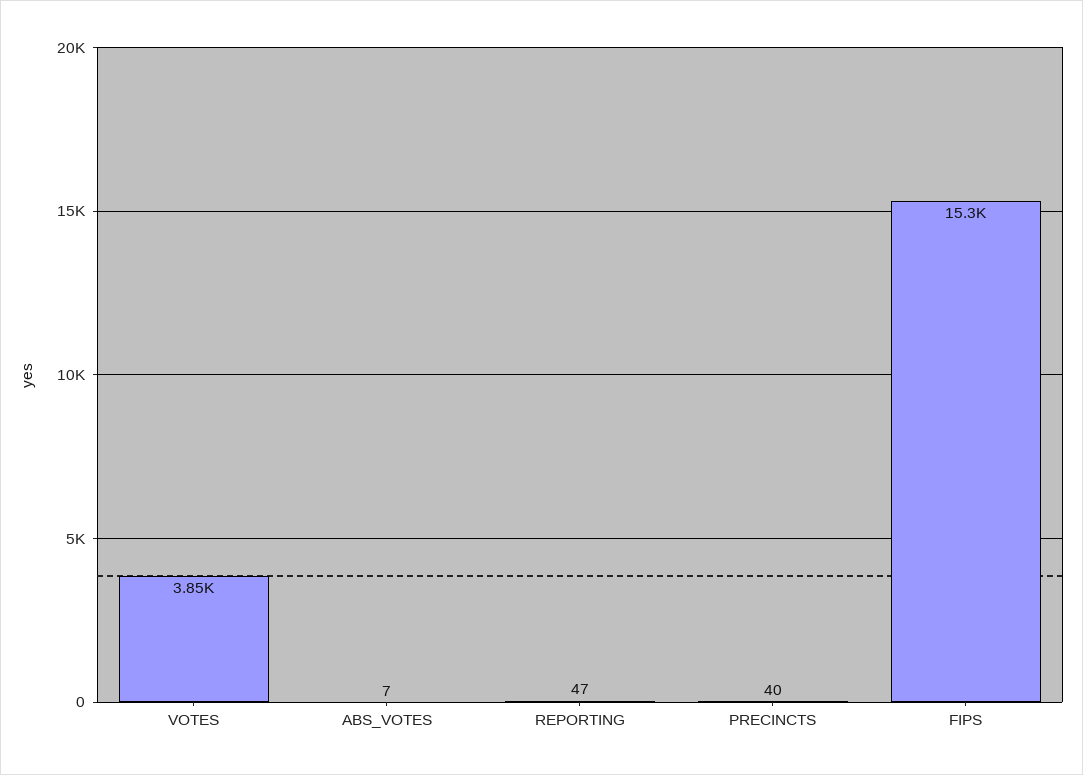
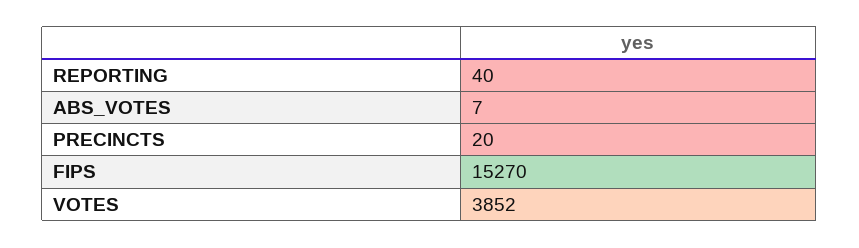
  {
    "VOTES": 3852,
    "ABS_VOTES": 7,
-   "REPORTING": 47,
+   "REPORTING": 40,
-   "PRECINCTS": 40,
+   "PRECINCTS": 20,
    "FIPS": 15270
  }

